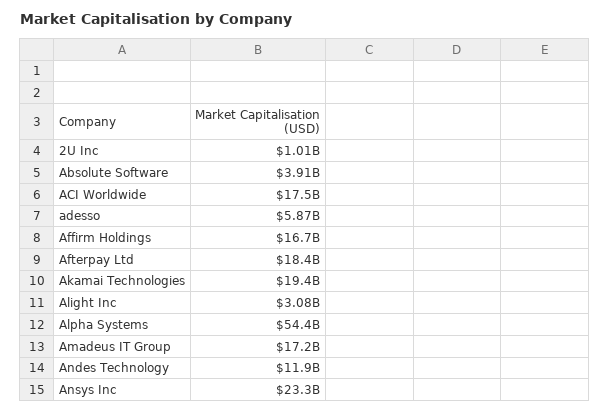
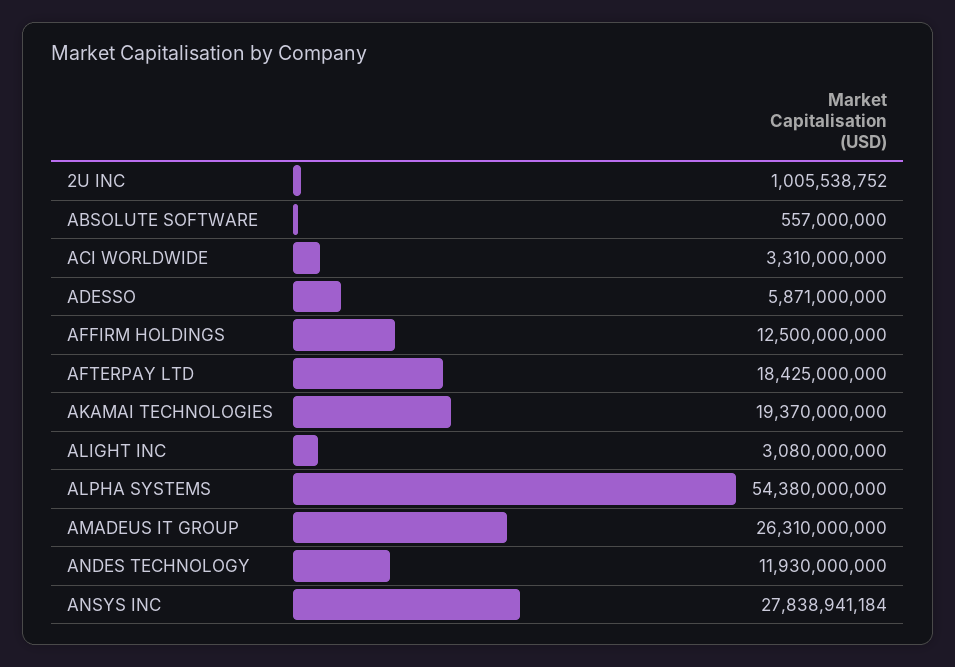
  {
    "2U Inc": 1005538752,
-   "Absolute Software": 3910000000,
+   "Absolute Software": 557000000,
-   "ACI Worldwide": 17500000000,
+   "ACI Worldwide": 3310000000,
    "adesso": 5871000000,
-   "Affirm Holdings": 16700000000,
+   "Affirm Holdings": 12500000000,
    "Afterpay Ltd": 18425000000,
    "Akamai Technologies": 19370000000,
    "Alight Inc": 3080000000,
    "Alpha Systems": 54380000000,
-   "Amadeus IT Group": 17200000000,
+   "Amadeus IT Group": 26310000000,
    "Andes Technology": 11930000000,
-   "Ansys Inc": 23300000000
+   "Ansys Inc": 27838941184
  }

